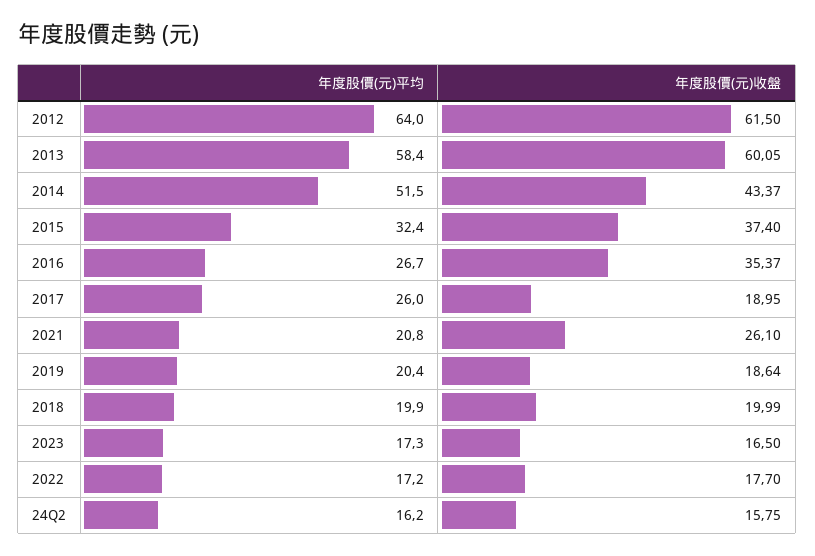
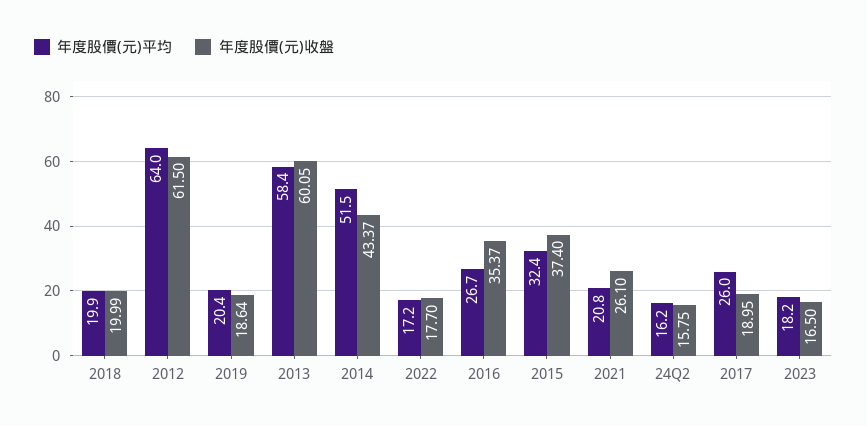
  {
    "年度股價(元)平均": {
      "2012": 64,
      "2013": 58.4,
      "2014": 51.5,
      "2015": 32.4,
      "2016": 26.7,
      "2017": 26,
      "2021": 20.8,
      "2019": 20.4,
      "2018": 19.9,
-     "2023": 17.3,
+     "2023": 18.2,
      "2022": 17.2,
      "24Q2": 16.2
    },
    "年度股價(元)收盤": {
      "2012": 61.5,
      "2013": 60.05,
      "2014": 43.37,
      "2015": 37.4,
      "2016": 35.37,
      "2017": 18.95,
      "2021": 26.1,
      "2019": 18.64,
      "2018": 19.99,
      "2023": 16.5,
      "2022": 17.7,
      "24Q2": 15.75
    }
  }

